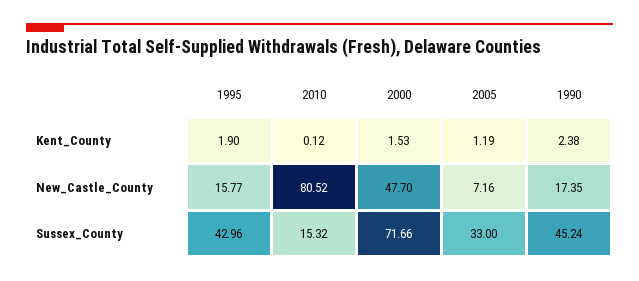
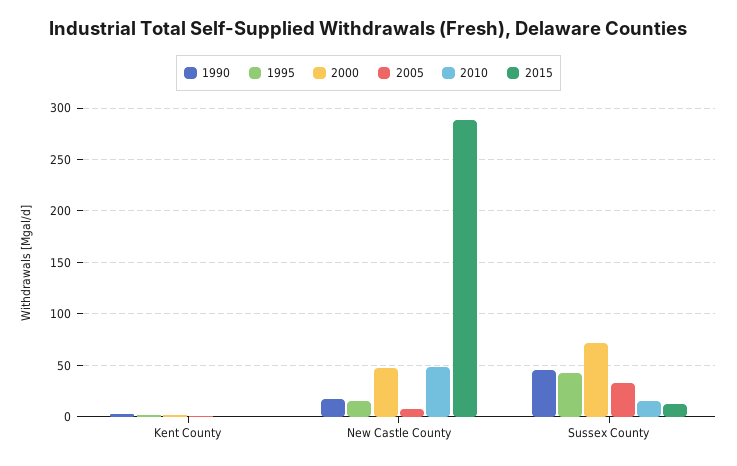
  {
    "1995": {
      "Kent_County": 1.9,
      "New_Castle_County": 15.77,
      "Sussex_County": 42.96
    },
    "2010": {
      "Kent_County": 0.12,
-     "New_Castle_County": 80.52,
+     "New_Castle_County": 50,
      "Sussex_County": 15.32
    },
    "2000": {
      "Kent_County": 1.53,
      "New_Castle_County": 47.7,
      "Sussex_County": 71.66
    },
    "2005": {
      "Kent_County": 1.19,
      "New_Castle_County": 7.16,
      "Sussex_County": 33
    },
    "1990": {
      "Kent_County": 2.38,
      "New_Castle_County": 17.35,
      "Sussex_County": 45.24
-   }
+   },
+   "2015": {
+     "Kent_County": 0,
+     "New_Castle_County": 290,
+     "Sussex_County": 10
+   }
  }

